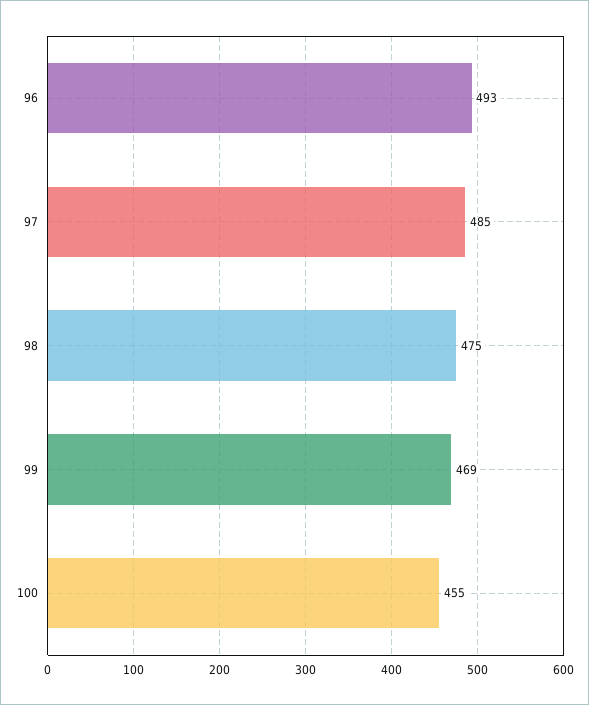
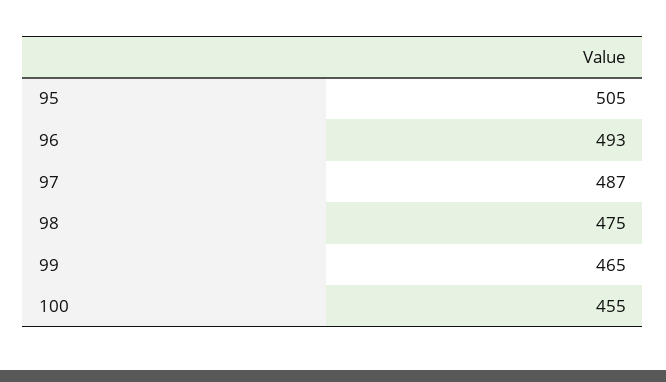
  {
    "96": 493,
-   "97": 485,
+   "97": 487,
    "98": 475,
-   "99": 469,
+   "99": 465,
-   "100": 455
+   "100": 455,
+   "95": 505
  }

